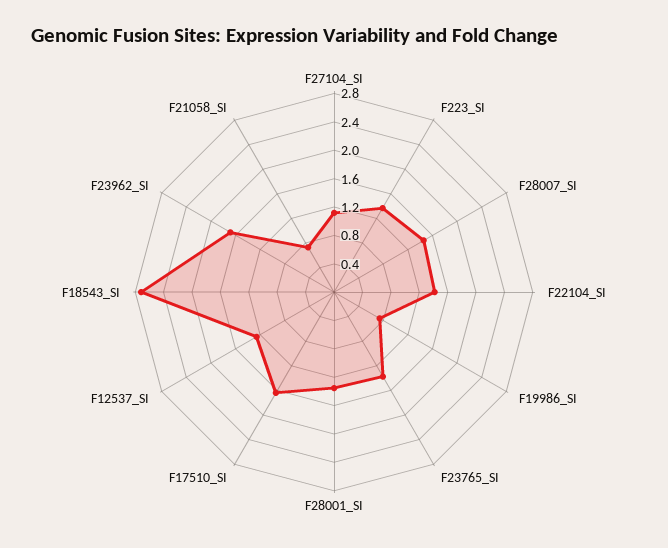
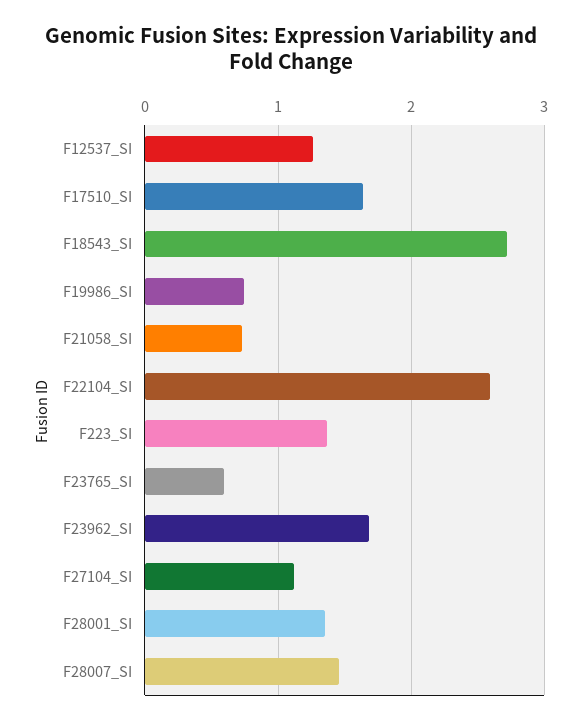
  {
    "F27104_SI": 1.1,
    "F223_SI": 1.4,
    "F28007_SI": 1.5,
-   "F22104_SI": 1.4,
+   "F22104_SI": 2.6,
    "F19986_SI": 0.7,
-   "F23765_SI": 1.4,
+   "F23765_SI": 0.6,
    "F28001_SI": 1.4,
    "F17510_SI": 1.6,
    "F12537_SI": 1.3,
    "F18543_SI": 2.7,
    "F23962_SI": 1.7,
    "F21058_SI": 0.7
  }

